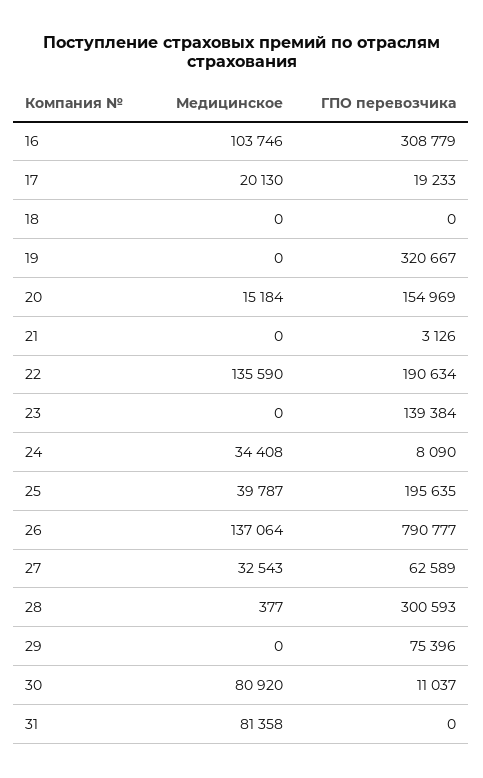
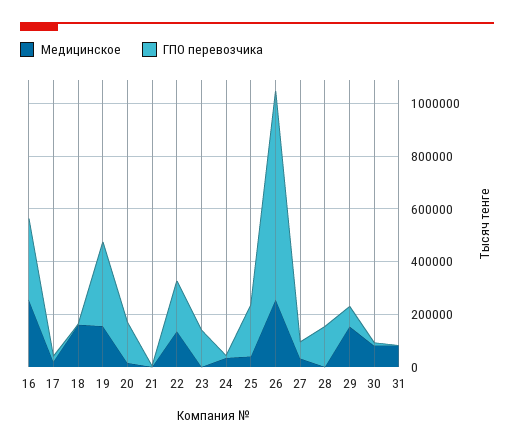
  {
    "Медицинское": {
-     "16": 103746,
+     "16": 250000,
      "17": 20130,
-     "18": 0,
+     "18": 150000,
-     "19": 0,
+     "19": 150000,
      "20": 15184,
      "21": 0,
      "22": 135590,
      "23": 0,
      "24": 34408,
      "25": 39787,
-     "26": 137064,
+     "26": 250000,
      "27": 32543,
      "28": 377,
-     "29": 0,
+     "29": 150000,
      "30": 80920,
      "31": 81358
    },
    "ГПО перевозчика": {
      "16": 308779,
      "17": 19233,
      "18": 0,
      "19": 320667,
      "20": 154969,
      "21": 3126,
      "22": 190634,
      "23": 139384,
      "24": 8090,
      "25": 195635,
      "26": 790777,
      "27": 62589,
-     "28": 300593,
+     "28": 150000,
      "29": 75396,
      "30": 11037,
      "31": 0
    }
  }

